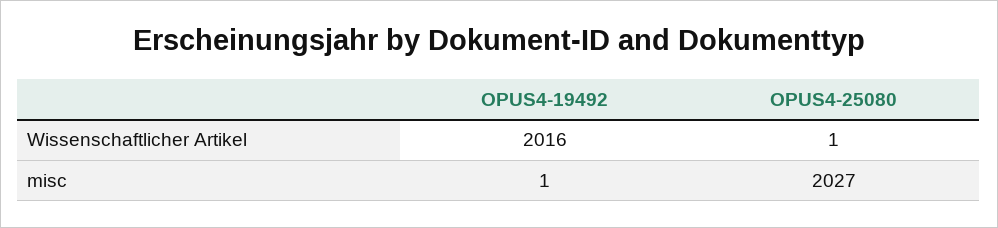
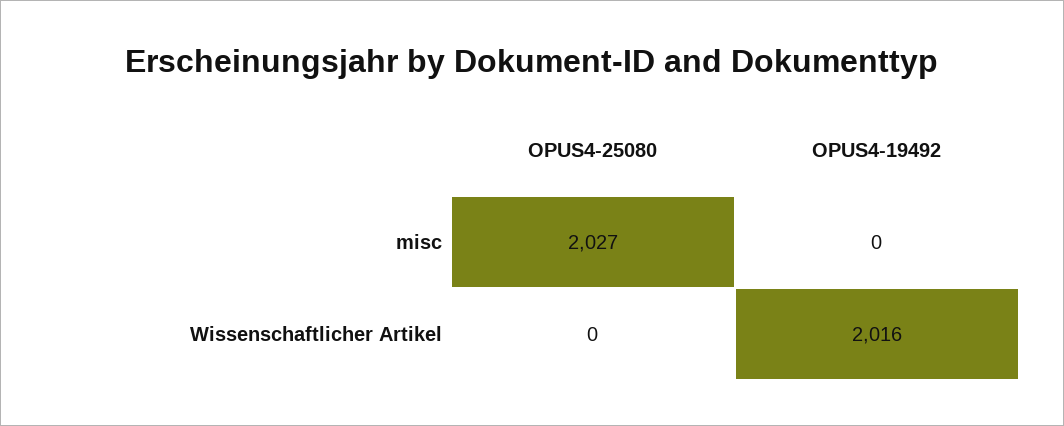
  {
    "OPUS4-19492": {
      "Wissenschaftlicher Artikel": 2016,
-     "misc": 1
+     "misc": 0
    },
    "OPUS4-25080": {
-     "Wissenschaftlicher Artikel": 1,
+     "Wissenschaftlicher Artikel": 0,
      "misc": 2027
    }
  }

